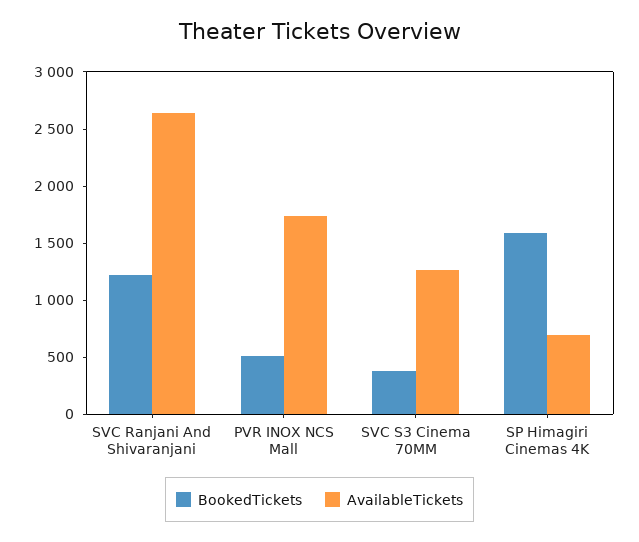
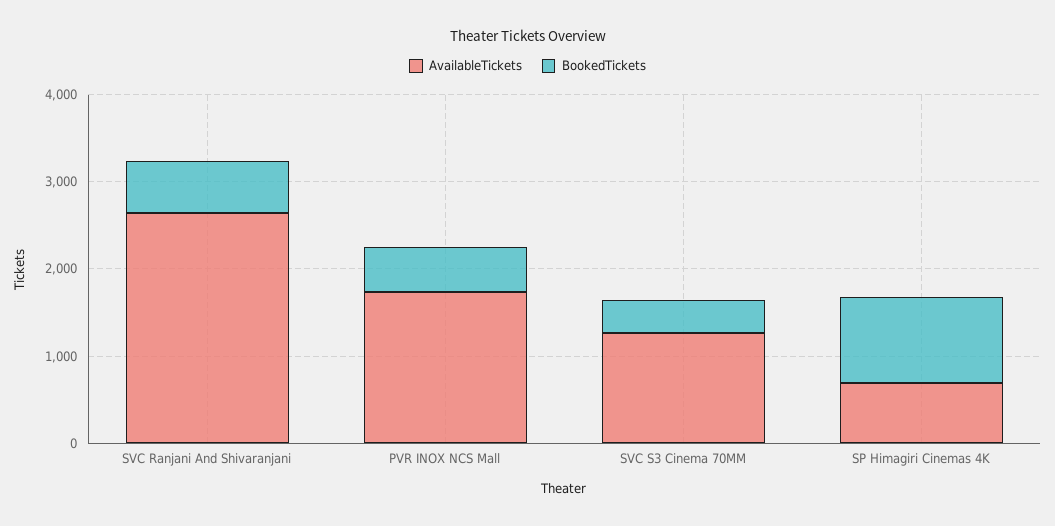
  {
    "BookedTickets": {
-     "SVC Ranjani And Shivaranjani": 1200,
+     "SVC Ranjani And Shivaranjani": 600,
      "PVR INOX NCS Mall": 500,
      "SVC S3 Cinema 70MM": 400,
-     "SP Himagiri Cinemas 4K": 1600
+     "SP Himagiri Cinemas 4K": 1000
    },
    "AvailableTickets": {
      "SVC Ranjani And Shivaranjani": 2600,
      "PVR INOX NCS Mall": 1700,
      "SVC S3 Cinema 70MM": 1300,
      "SP Himagiri Cinemas 4K": 700
    }
  }

